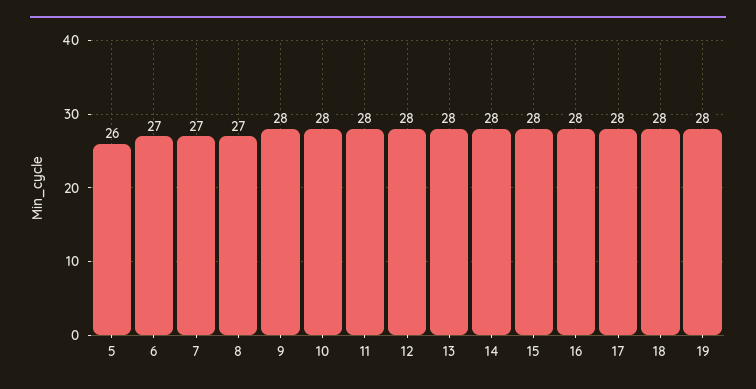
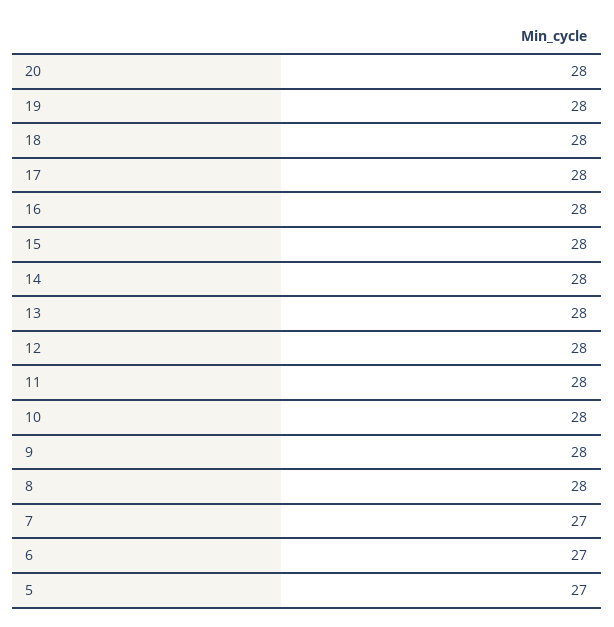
  {
-   "5": 26,
+   "5": 27,
    "6": 27,
    "7": 27,
-   "8": 27,
+   "8": 28,
    "9": 28,
    "10": 28,
    "11": 28,
    "12": 28,
    "13": 28,
    "14": 28,
    "15": 28,
    "16": 28,
    "17": 28,
    "18": 28,
-   "19": 28
+   "19": 28,
+   "20": 28
  }

